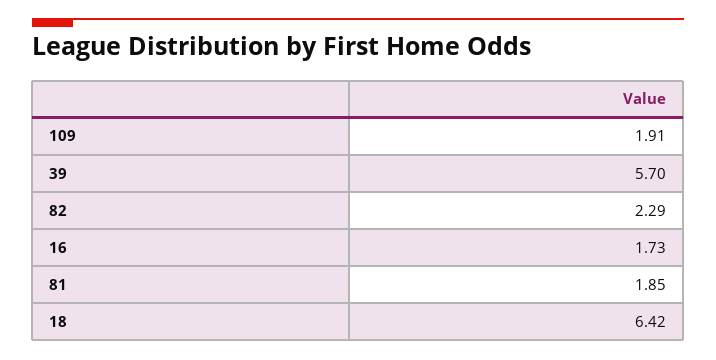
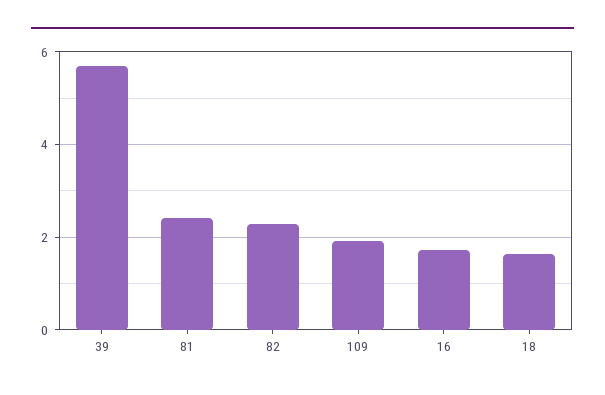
  {
    "109": 1.91,
    "39": 5.7,
    "82": 2.29,
    "16": 1.73,
-   "81": 1.85,
+   "81": 2.4,
-   "18": 6.42
+   "18": 1.6
  }

